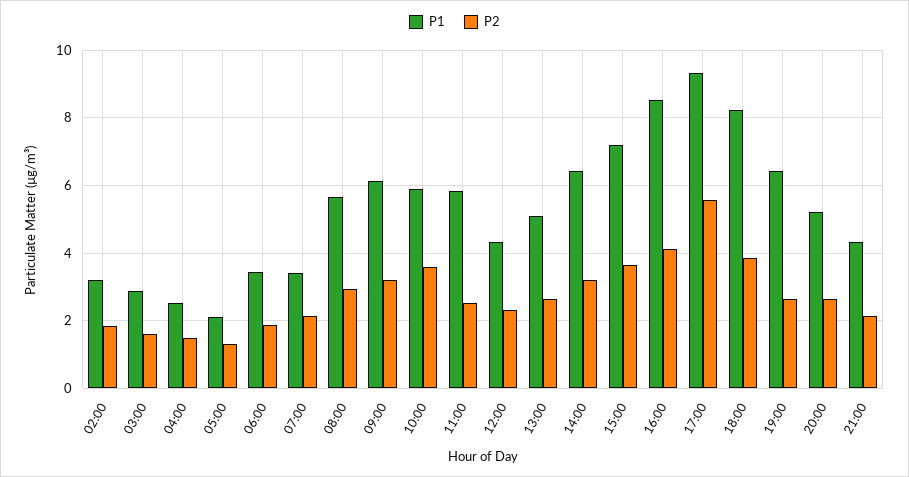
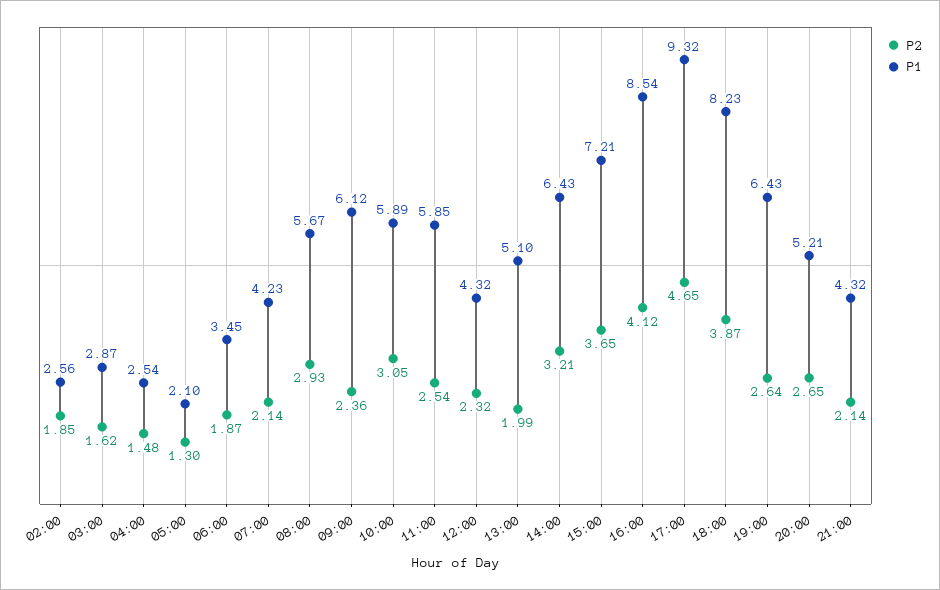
  {
    "P1": {
-     "02:00": 3.2,
+     "02:00": 2.56,
      "03:00": 2.87,
      "04:00": 2.54,
      "05:00": 2.1,
      "06:00": 3.45,
-     "07:00": 3.4,
+     "07:00": 4.23,
      "08:00": 5.67,
      "09:00": 6.12,
      "10:00": 5.89,
      "11:00": 5.85,
      "12:00": 4.32,
      "13:00": 5.1,
      "14:00": 6.43,
      "15:00": 7.21,
      "16:00": 8.54,
      "17:00": 9.32,
      "18:00": 8.23,
      "19:00": 6.43,
      "20:00": 5.21,
      "21:00": 4.32
    },
    "P2": {
      "02:00": 1.85,
      "03:00": 1.62,
      "04:00": 1.48,
      "05:00": 1.3,
      "06:00": 1.87,
      "07:00": 2.14,
      "08:00": 2.93,
-     "09:00": 3.2,
+     "09:00": 2.36,
-     "10:00": 3.6,
+     "10:00": 3.05,
      "11:00": 2.54,
      "12:00": 2.32,
-     "13:00": 2.6,
+     "13:00": 1.99,
      "14:00": 3.21,
      "15:00": 3.65,
      "16:00": 4.12,
-     "17:00": 5.6,
+     "17:00": 4.65,
      "18:00": 3.87,
      "19:00": 2.64,
      "20:00": 2.65,
      "21:00": 2.14
    }
  }

